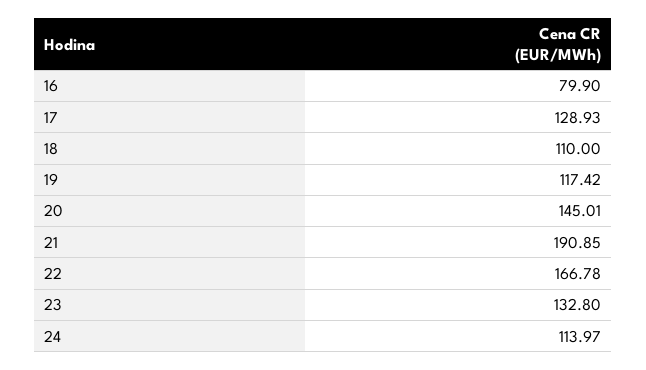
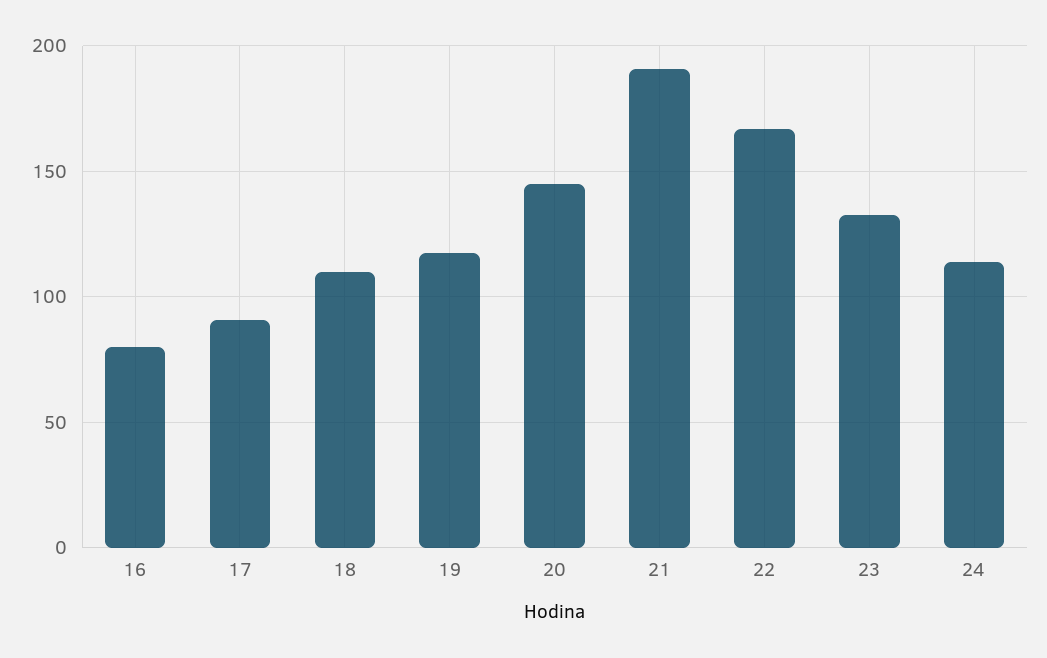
  {
    "16": 79.9,
-   "17": 128.93,
+   "17": 90,
    "18": 110,
    "19": 117.42,
    "20": 145.01,
    "21": 190.85,
    "22": 166.78,
    "23": 132.8,
    "24": 113.97
  }

